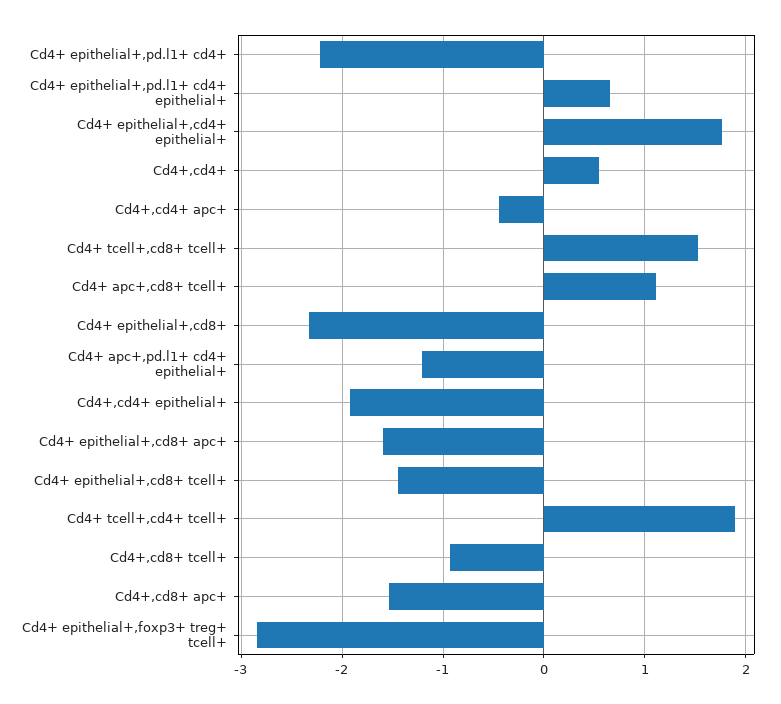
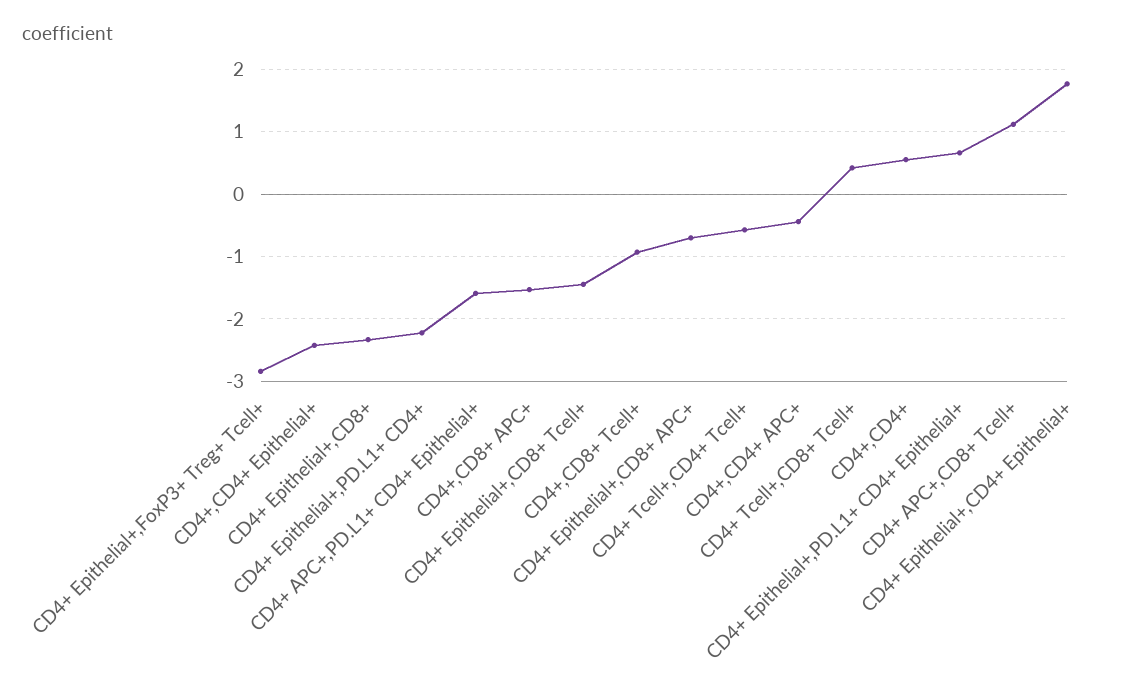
  {
    "Cd4+ epithelial+,pd.l1+ cd4+": -2.2,
    "Cd4+ epithelial+,pd.l1+ cd4+ epithelial+": 0.7,
    "Cd4+ epithelial+,cd4+ epithelial+": 1.8,
    "Cd4+,cd4+": 0.6,
    "Cd4+,cd4+ apc+": -0.4,
-   "Cd4+ tcell+,cd8+ tcell+": 1.5,
+   "Cd4+ tcell+,cd8+ tcell+": 0.4,
    "Cd4+ apc+,cd8+ tcell+": 1.1,
    "Cd4+ epithelial+,cd8+": -2.3,
-   "Cd4+ apc+,pd.l1+ cd4+ epithelial+": -1.2,
+   "Cd4+ apc+,pd.l1+ cd4+ epithelial+": -1.6,
-   "Cd4+,cd4+ epithelial+": -1.9,
+   "Cd4+,cd4+ epithelial+": -2.4,
-   "Cd4+ epithelial+,cd8+ apc+": -1.6,
+   "Cd4+ epithelial+,cd8+ apc+": -0.7,
    "Cd4+ epithelial+,cd8+ tcell+": -1.5,
-   "Cd4+ tcell+,cd4+ tcell+": 1.9,
+   "Cd4+ tcell+,cd4+ tcell+": -0.6,
    "Cd4+,cd8+ tcell+": -0.9,
    "Cd4+,cd8+ apc+": -1.5,
    "Cd4+ epithelial+,foxp3+ treg+ tcell+": -2.8
  }

